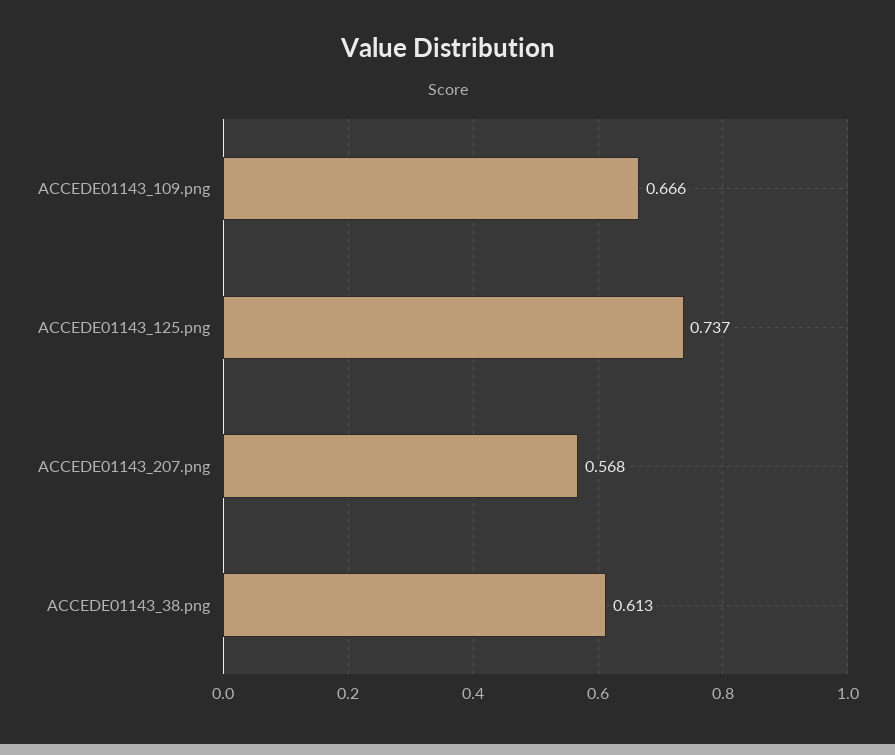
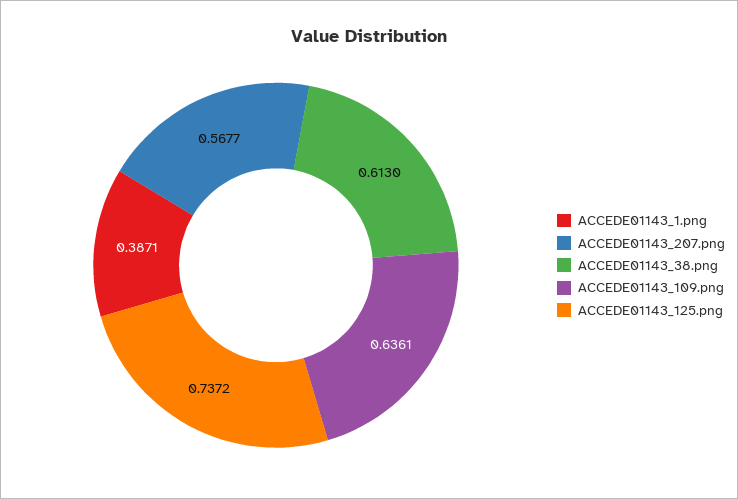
  {
-   "ACCEDE01143_109.png": 0.666,
+   "ACCEDE01143_109.png": 0.6361,
    "ACCEDE01143_125.png": 0.7372,
    "ACCEDE01143_207.png": 0.5677,
-   "ACCEDE01143_38.png": 0.613
+   "ACCEDE01143_38.png": 0.613,
+   "ACCEDE01143_1.png": 0.3871
  }

